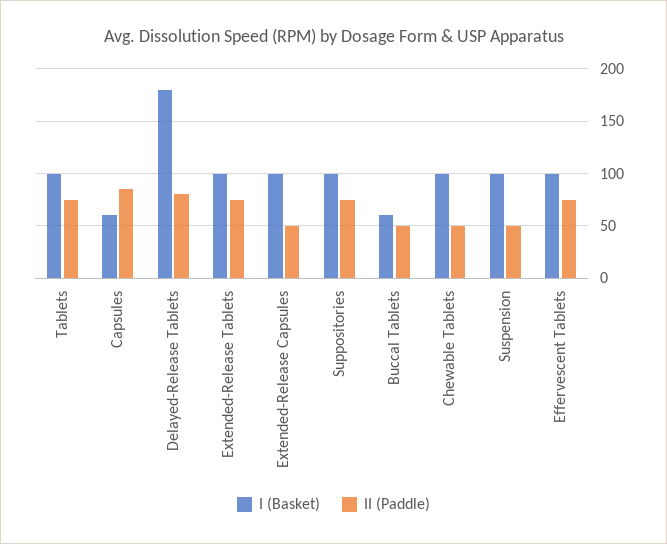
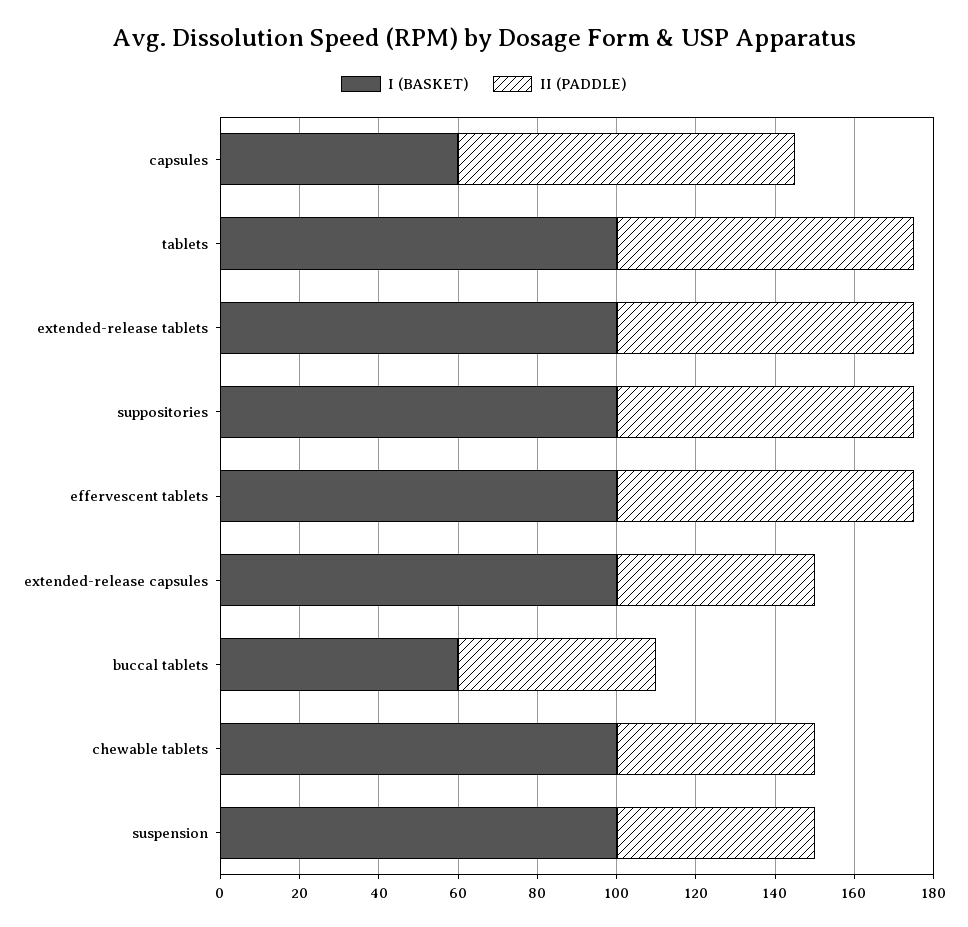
  {
    "I (Basket)": {
      "Tablets": 100,
      "Capsules": 60,
-     "Delayed-Release Tablets": 180,
      "Extended-Release Tablets": 100,
      "Extended-Release Capsules": 100,
      "Suppositories": 100,
      "Buccal Tablets": 60,
      "Chewable Tablets": 100,
      "Suspension": 100,
      "Effervescent Tablets": 100
    },
    "II (Paddle)": {
      "Tablets": 75,
      "Capsules": 85,
-     "Delayed-Release Tablets": 80,
      "Extended-Release Tablets": 75,
      "Extended-Release Capsules": 50,
      "Suppositories": 75,
      "Buccal Tablets": 50,
      "Chewable Tablets": 50,
      "Suspension": 50,
      "Effervescent Tablets": 75
    }
  }

